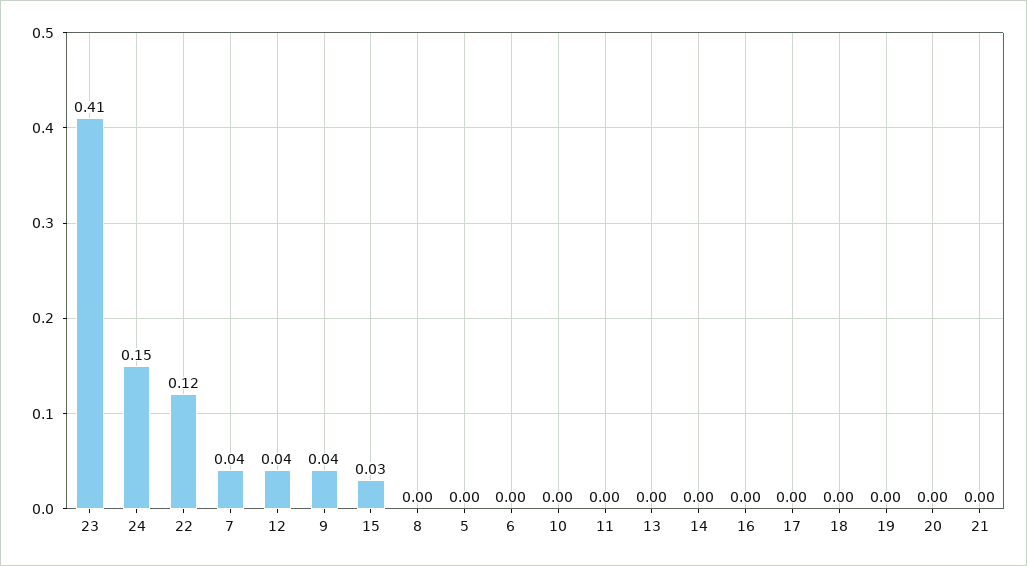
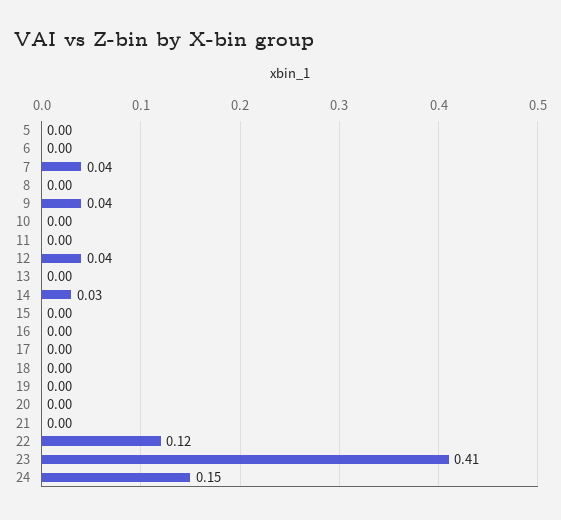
  {
    "23": 0.41,
    "24": 0.15,
    "22": 0.12,
    "7": 0.04,
    "12": 0.04,
    "9": 0.04,
-   "15": 0.03,
+   "15": 0,
    "8": 0,
    "5": 0,
    "6": 0,
    "10": 0,
    "11": 0,
    "13": 0,
-   "14": 0,
+   "14": 0.03,
    "16": 0,
    "17": 0,
    "18": 0,
    "19": 0,
    "20": 0,
    "21": 0
  }

